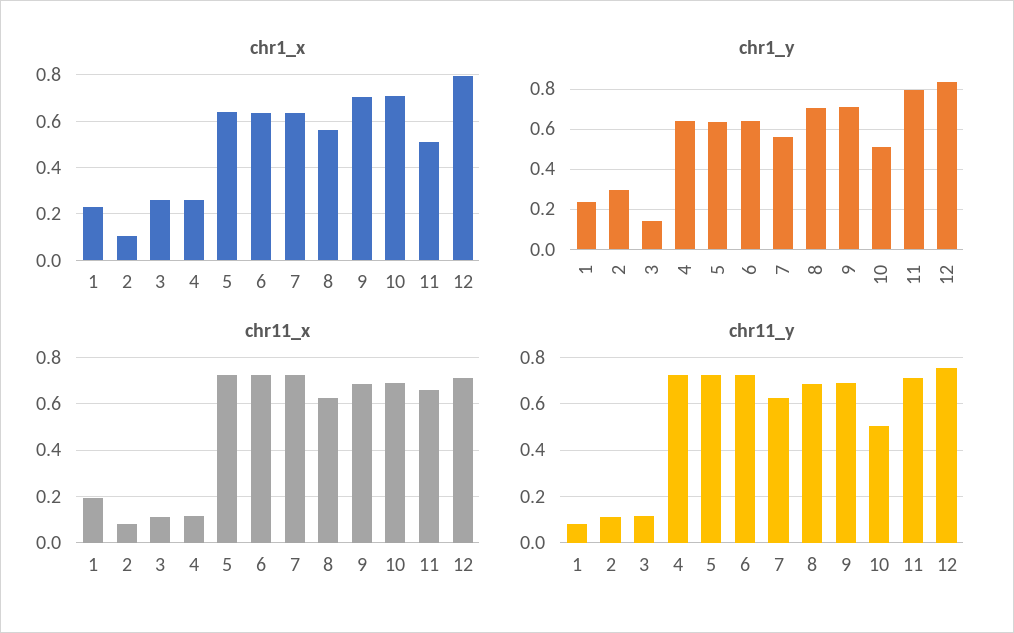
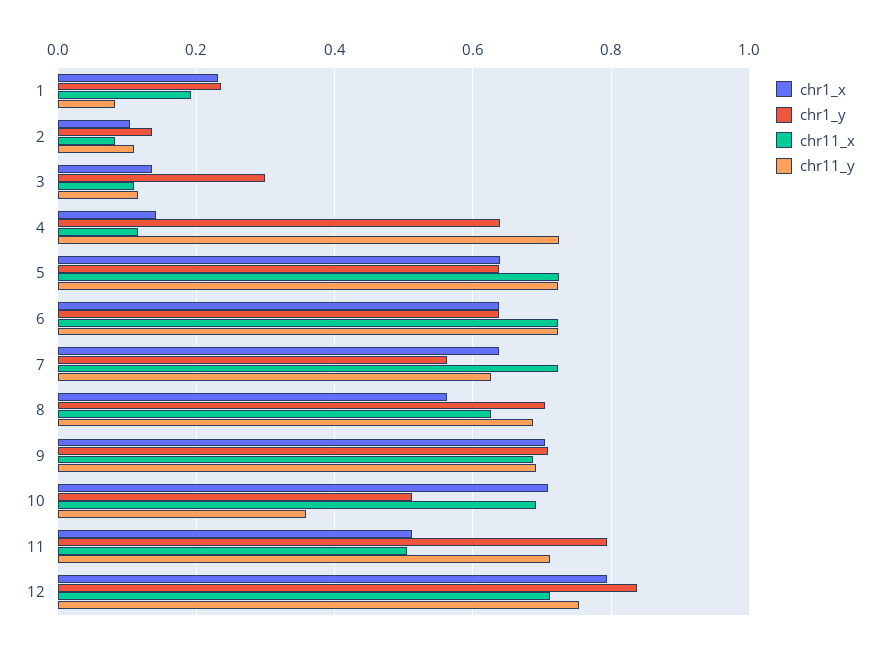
  {
    "chr1_x": {
      "1": 0.24,
      "2": 0.1,
-     "3": 0.25,
+     "3": 0.14,
-     "4": 0.25,
+     "4": 0.14,
      "5": 0.64,
      "6": 0.64,
      "7": 0.64,
      "8": 0.56,
      "9": 0.7,
      "10": 0.7,
      "11": 0.52,
      "12": 0.8
    },
    "chr1_y": {
      "1": 0.24,
-     "2": 0.3,
+     "2": 0.14,
-     "3": 0.15,
+     "3": 0.3,
      "4": 0.64,
      "5": 0.64,
      "6": 0.64,
      "7": 0.56,
      "8": 0.7,
      "9": 0.7,
      "10": 0.52,
      "11": 0.8,
      "12": 0.84
    },
    "chr11_x": {
      "1": 0.2,
      "2": 0.08,
      "3": 0.12,
      "4": 0.12,
      "5": 0.72,
      "6": 0.72,
      "7": 0.72,
      "8": 0.62,
      "9": 0.68,
      "10": 0.7,
-     "11": 0.65,
+     "11": 0.5,
      "12": 0.72
    },
    "chr11_y": {
      "1": 0.08,
      "2": 0.12,
      "3": 0.12,
      "4": 0.72,
      "5": 0.72,
      "6": 0.72,
      "7": 0.62,
      "8": 0.68,
      "9": 0.7,
-     "10": 0.5,
+     "10": 0.36,
      "11": 0.72,
      "12": 0.76
    }
  }

